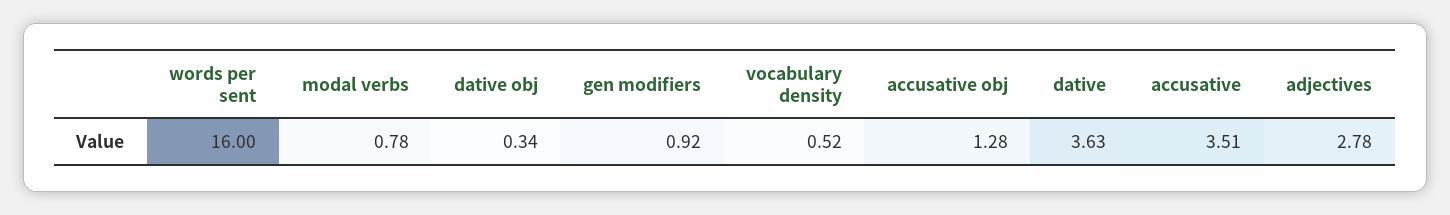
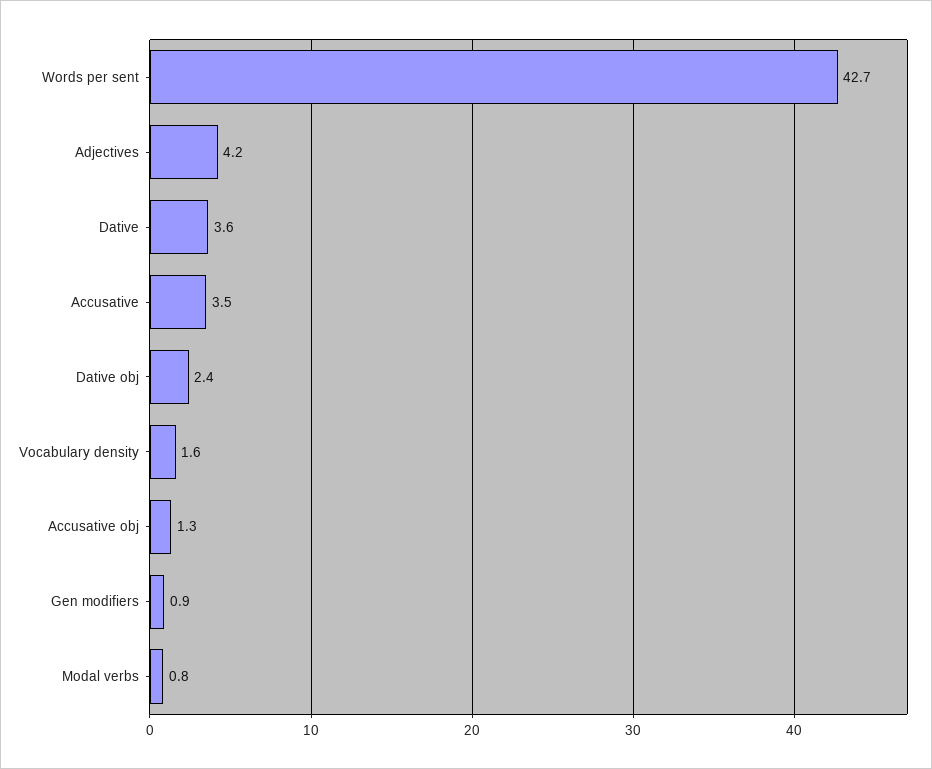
  {
-   "words per sent": 16,
+   "words per sent": 42.7,
    "modal verbs": 0.78,
-   "dative obj": 0.34,
+   "dative obj": 2.4,
    "gen modifiers": 0.92,
-   "vocabulary density": 0.52,
+   "vocabulary density": 1.6,
    "accusative obj": 1.28,
    "dative": 3.63,
    "accusative": 3.51,
-   "adjectives": 2.78
+   "adjectives": 4.2
  }

